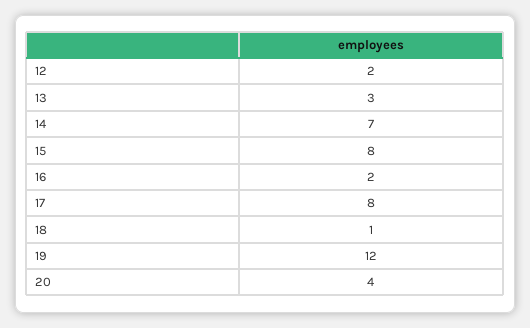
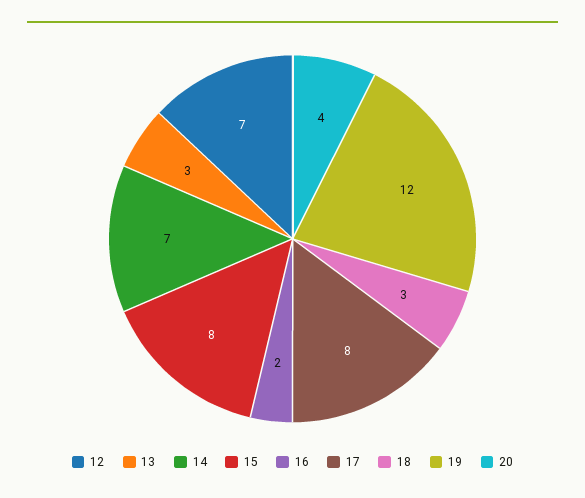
  {
-   "12": 2,
+   "12": 7,
    "13": 3,
    "14": 7,
    "15": 8,
    "16": 2,
    "17": 8,
-   "18": 1,
+   "18": 3,
    "19": 12,
    "20": 4
  }

